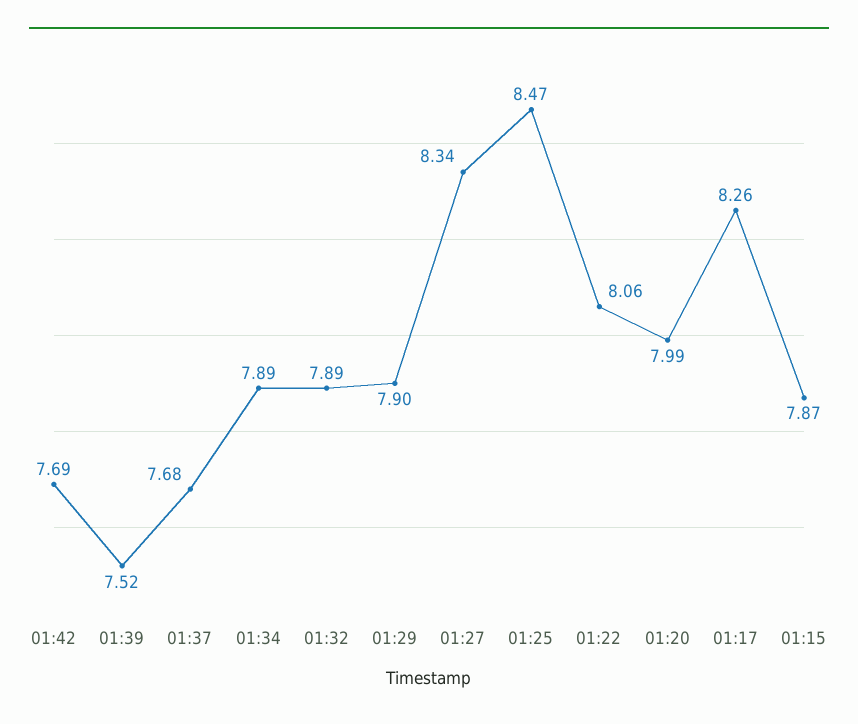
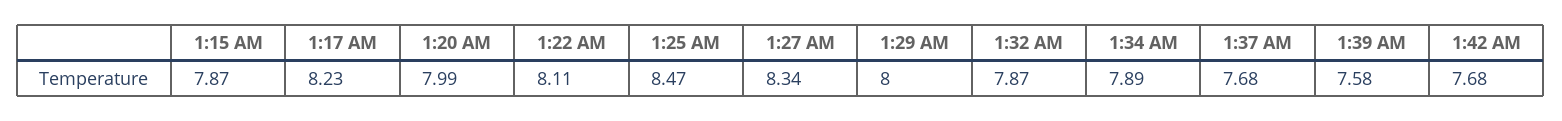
  {
-   "01:42": 7.69,
+   "01:42": 7.68,
-   "01:39": 7.52,
+   "01:39": 7.58,
    "01:37": 7.68,
    "01:34": 7.89,
-   "01:32": 7.89,
+   "01:32": 7.87,
-   "01:29": 7.9,
+   "01:29": 8,
    "01:27": 8.34,
    "01:25": 8.47,
-   "01:22": 8.06,
+   "01:22": 8.11,
    "01:20": 7.99,
-   "01:17": 8.26,
+   "01:17": 8.23,
    "01:15": 7.87
  }

